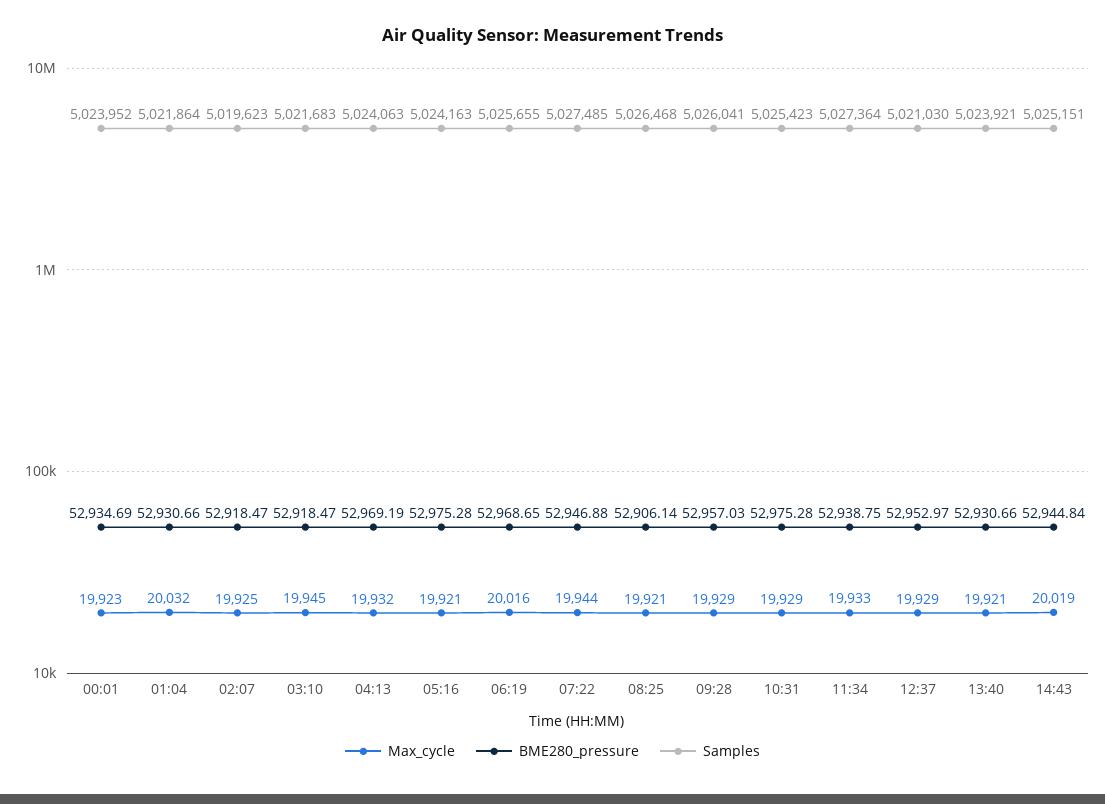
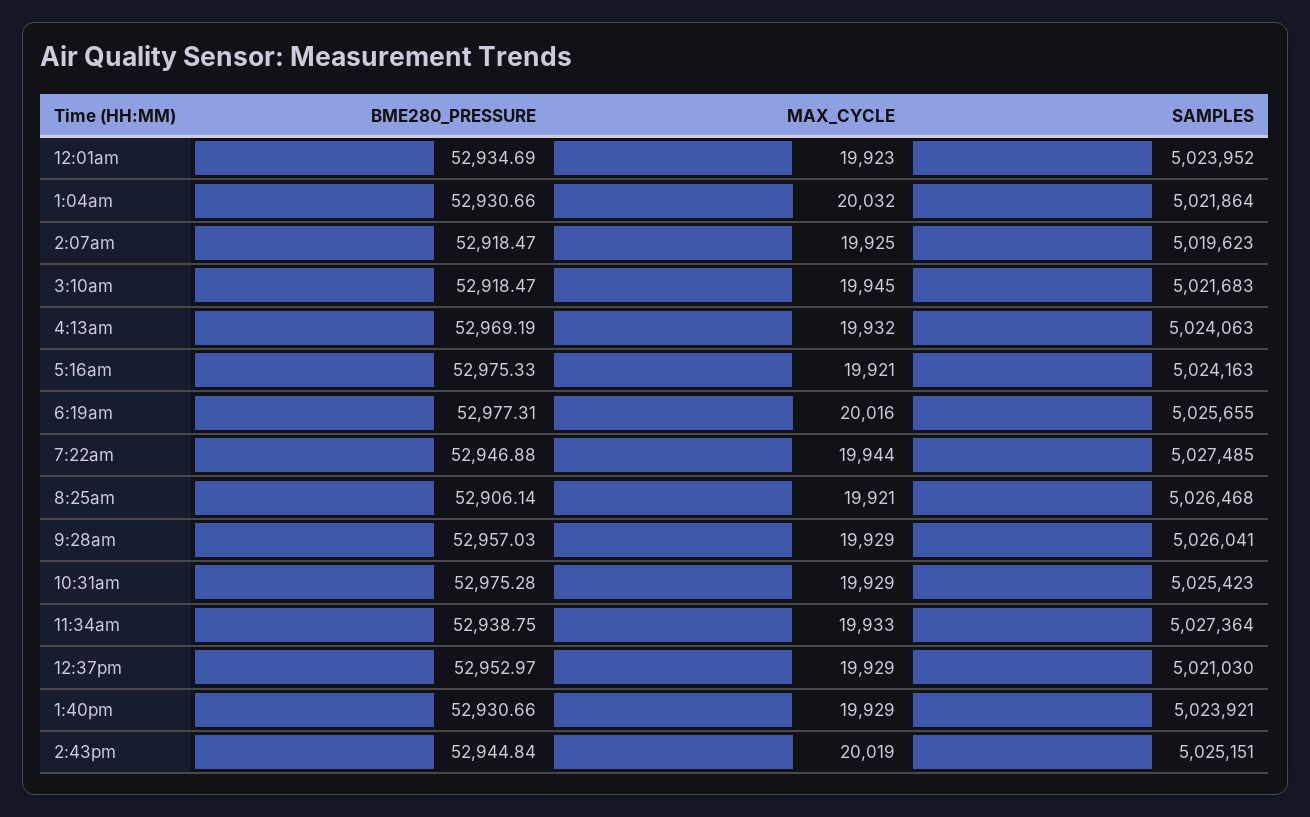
  {
    "Max_cycle": {
      "00:01": 19923,
      "01:04": 20032,
      "02:07": 19925,
      "03:10": 19945,
      "04:13": 19932,
      "05:16": 19921,
      "06:19": 20016,
      "07:22": 19944,
      "08:25": 19921,
      "09:28": 19929,
      "10:31": 19929,
      "11:34": 19933,
      "12:37": 19929,
-     "13:40": 19921,
+     "13:40": 19929,
      "14:43": 20019
    },
    "BME280_pressure": {
      "00:01": 52934.69,
      "01:04": 52930.66,
      "02:07": 52918.47,
      "03:10": 52918.47,
      "04:13": 52969.19,
-     "05:16": 52975.28,
+     "05:16": 52975.33,
-     "06:19": 52968.65,
+     "06:19": 52977.31,
      "07:22": 52946.88,
      "08:25": 52906.14,
      "09:28": 52957.03,
      "10:31": 52975.28,
      "11:34": 52938.75,
      "12:37": 52952.97,
      "13:40": 52930.66,
      "14:43": 52944.84
    },
    "Samples": {
      "00:01": 5023952,
      "01:04": 5021864,
      "02:07": 5019623,
      "03:10": 5021683,
      "04:13": 5024063,
      "05:16": 5024163,
      "06:19": 5025655,
      "07:22": 5027485,
      "08:25": 5026468,
      "09:28": 5026041,
      "10:31": 5025423,
      "11:34": 5027364,
      "12:37": 5021030,
      "13:40": 5023921,
      "14:43": 5025151
    }
  }

